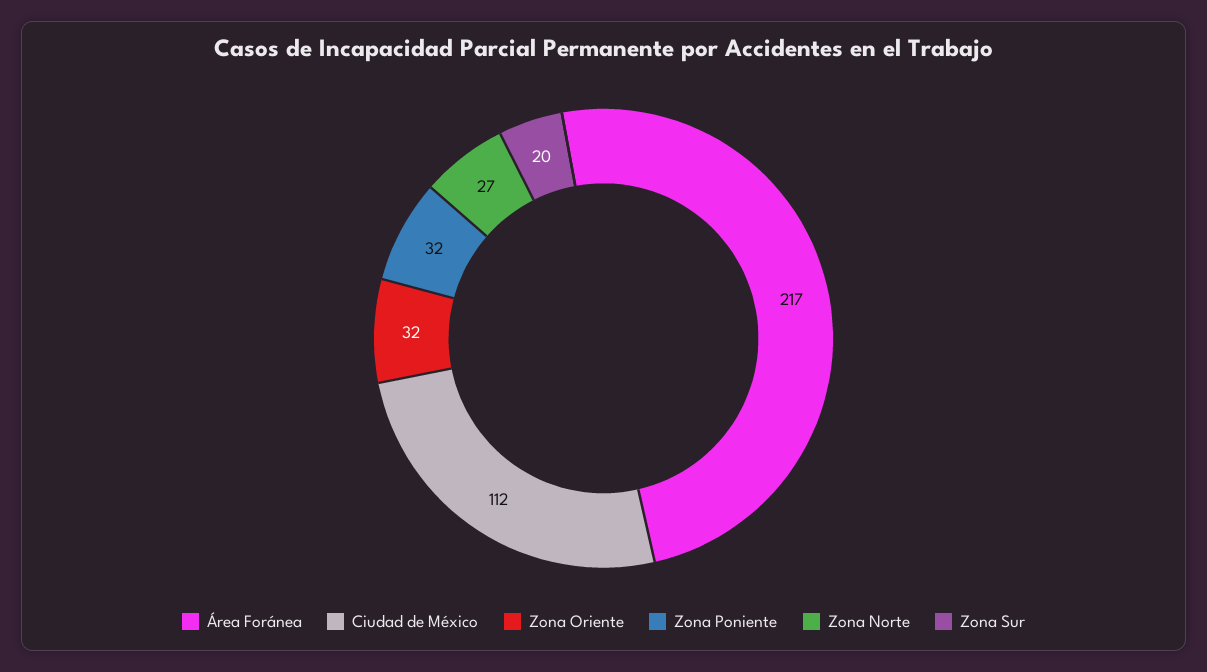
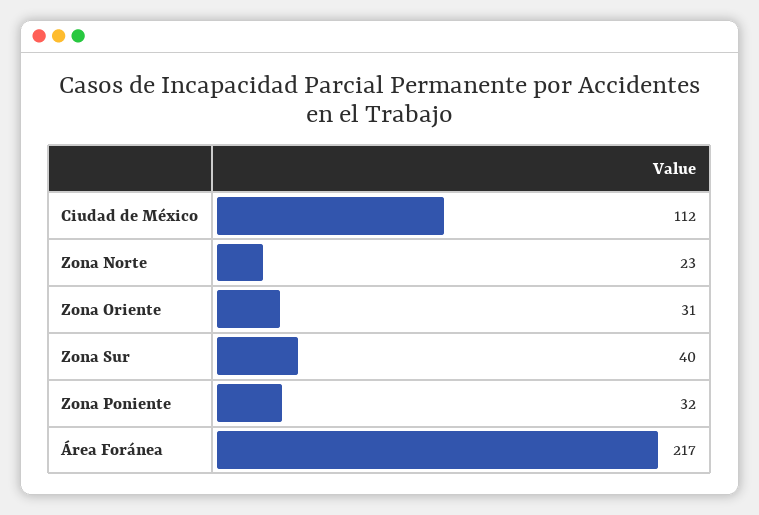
  {
    "Área Foránea": 217,
    "Ciudad de México": 112,
-   "Zona Oriente": 32,
+   "Zona Oriente": 31,
    "Zona Poniente": 32,
-   "Zona Norte": 27,
+   "Zona Norte": 23,
-   "Zona Sur": 20
+   "Zona Sur": 40
  }

